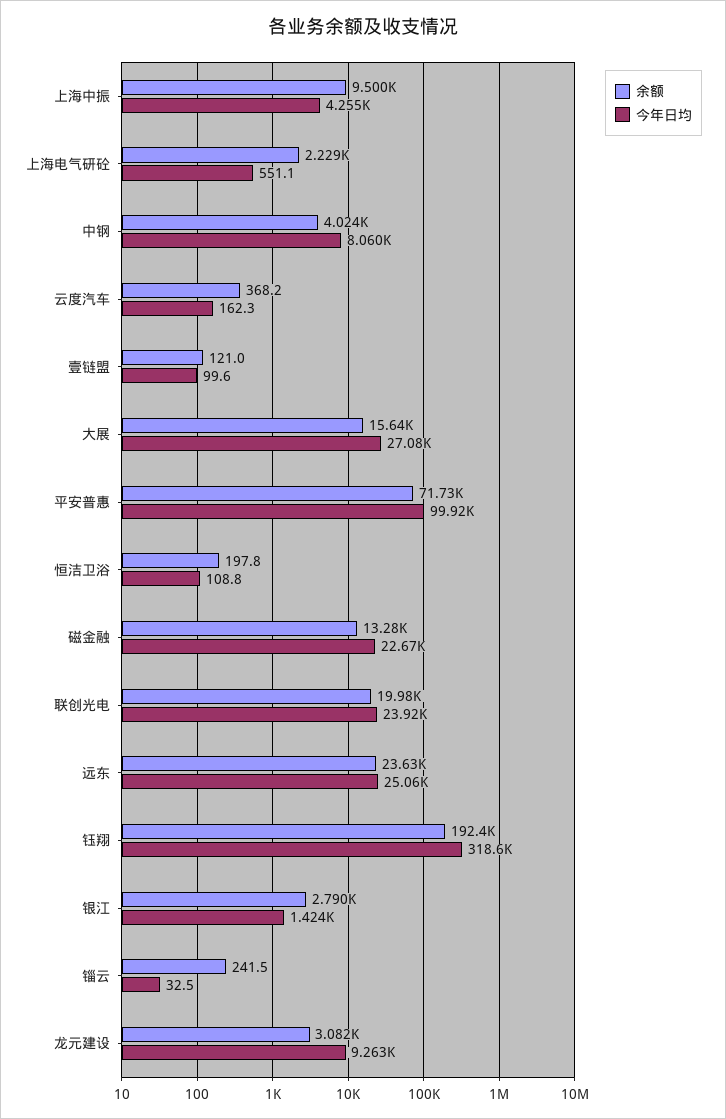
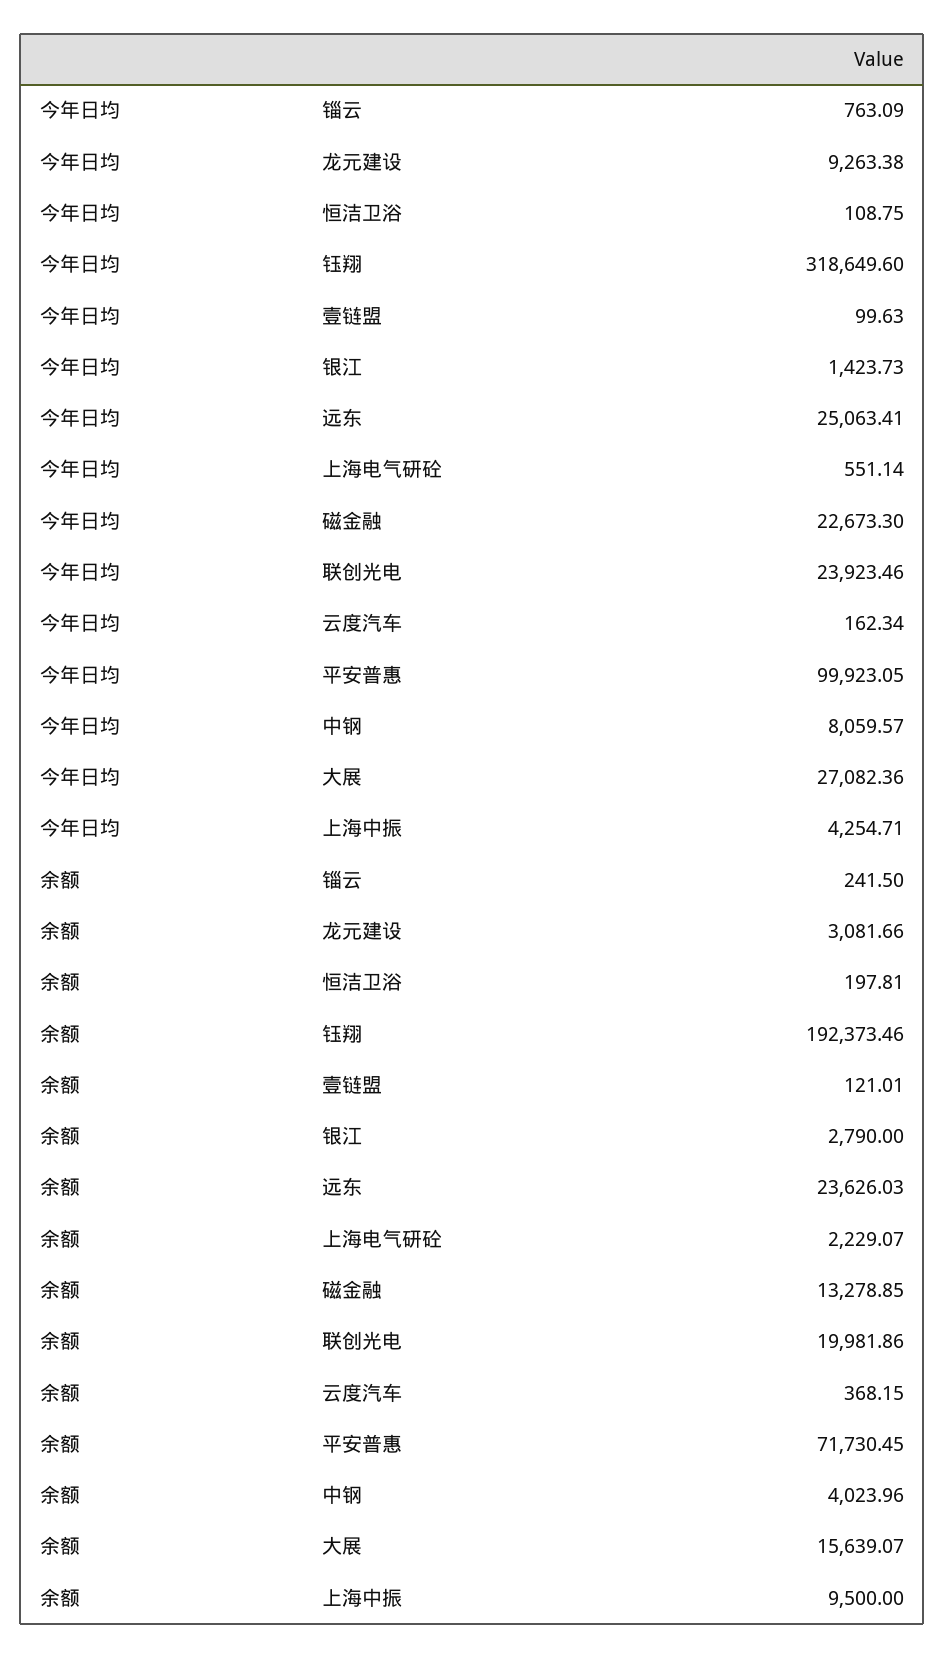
  {
    "余额": {
      "上海中振": 9500,
      "上海电气研砼": 2229.07,
      "中钢": 4023.96,
      "云度汽车": 368.15,
      "壹链盟": 121.01,
      "大展": 15639.07,
      "平安普惠": 71730.45,
      "恒洁卫浴": 197.81,
      "磁金融": 13278.85,
      "联创光电": 19981.86,
      "远东": 23626.03,
      "钰翔": 192373.46,
      "银江": 2790,
      "锱云": 241.5,
      "龙元建设": 3081.66
    },
    "今年日均": {
      "上海中振": 4254.71,
      "上海电气研砼": 551.14,
      "中钢": 8059.57,
      "云度汽车": 162.34,
      "壹链盟": 99.63,
      "大展": 27082.36,
      "平安普惠": 99923.05,
      "恒洁卫浴": 108.75,
      "磁金融": 22673.3,
      "联创光电": 23923.46,
      "远东": 25063.41,
      "钰翔": 318649.6,
      "银江": 1423.73,
-     "锱云": 32.5,
+     "锱云": 763.09,
      "龙元建设": 9263.38
    }
  }

